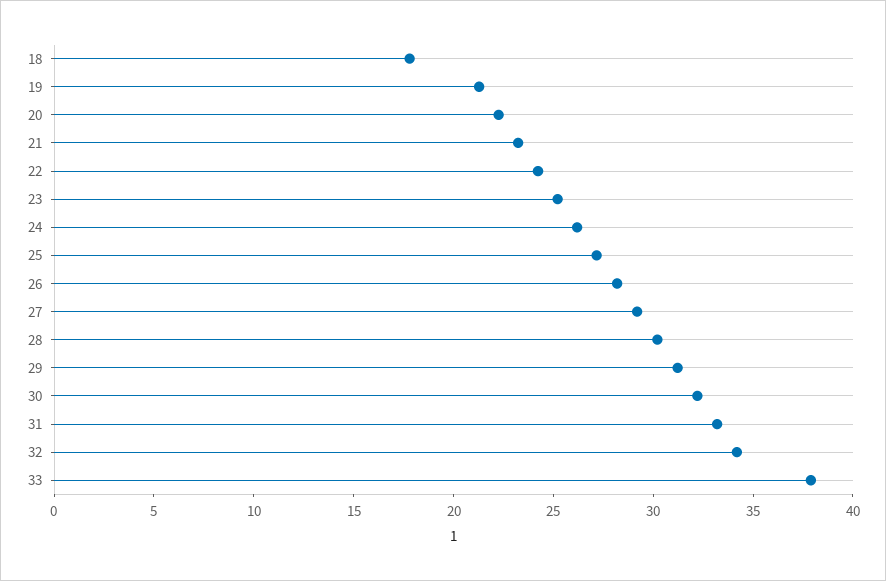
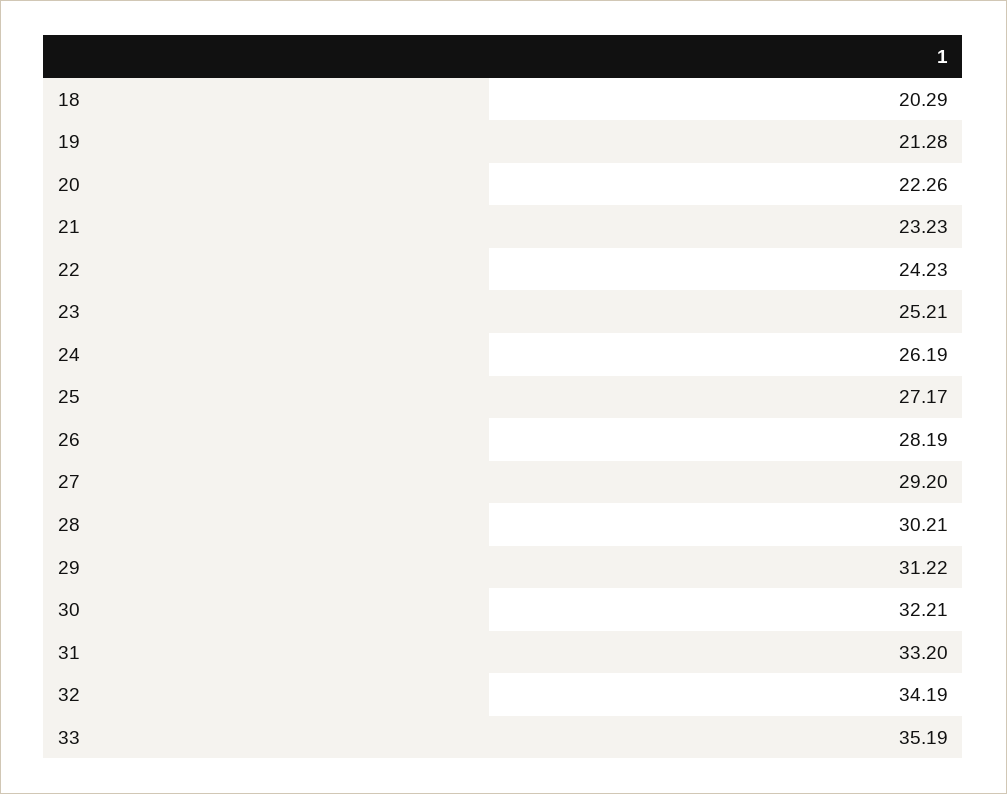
  {
-   "18": 18,
+   "18": 20.29,
    "19": 21.28,
    "20": 22.26,
    "21": 23.23,
    "22": 24.23,
    "23": 25.21,
    "24": 26.19,
    "25": 27.17,
    "26": 28.19,
    "27": 29.2,
    "28": 30.21,
    "29": 31.22,
    "30": 32.21,
    "31": 33.2,
    "32": 34.19,
-   "33": 38
+   "33": 35.19
  }

